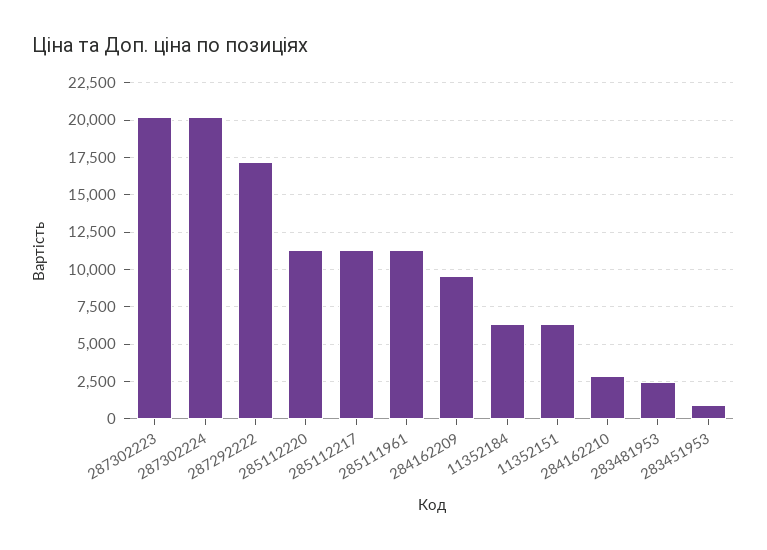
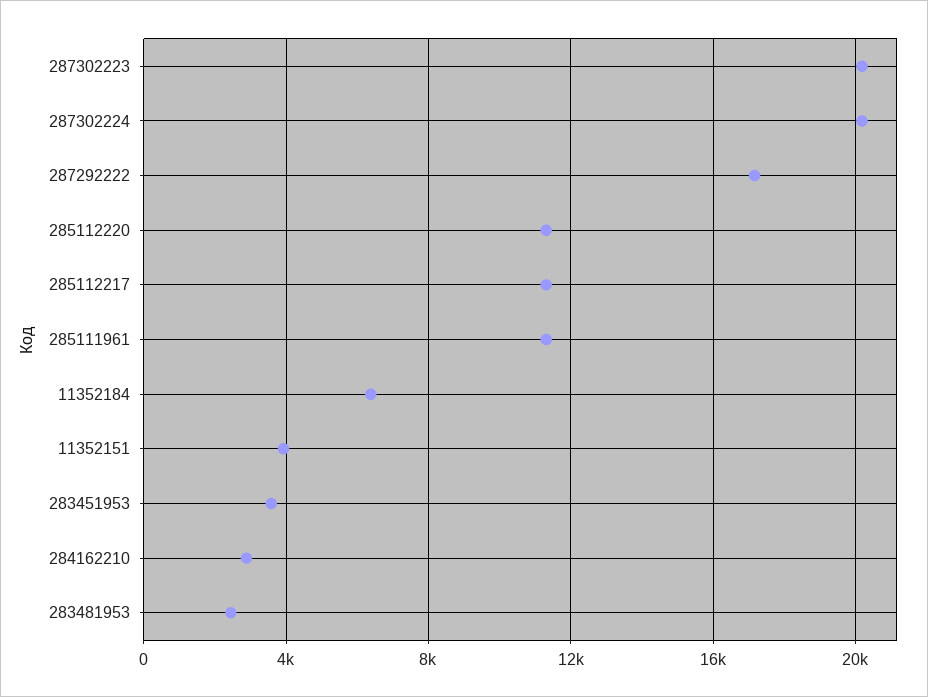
  {
    "287302223": 20000,
    "287302224": 20000,
    "287292222": 17000,
    "285112220": 11500,
    "285112217": 11500,
    "285111961": 11500,
-   "284162209": 9500,
    "11352184": 6500,
-   "11352151": 6500,
+   "11352151": 4000,
    "284162210": 3000,
    "283481953": 2500,
-   "283451953": 1000
+   "283451953": 3500
  }

